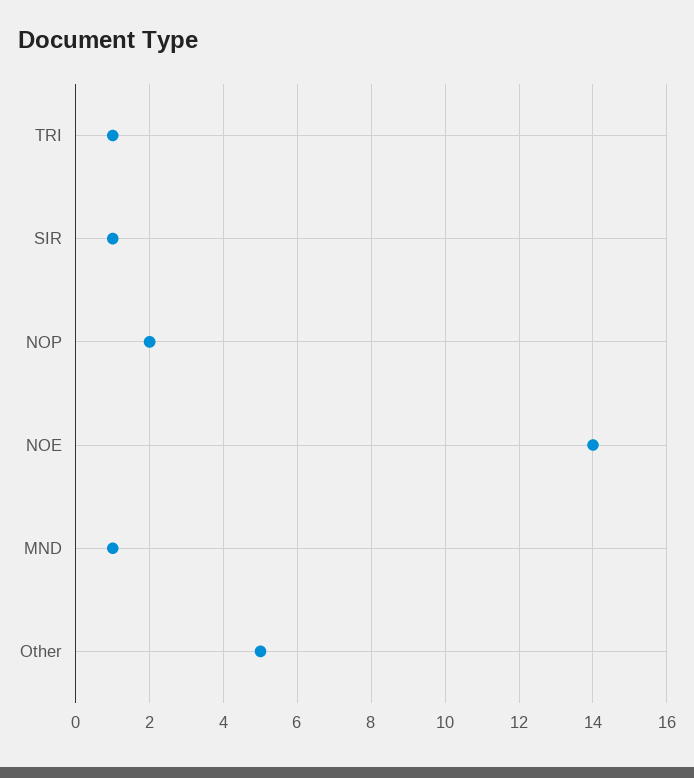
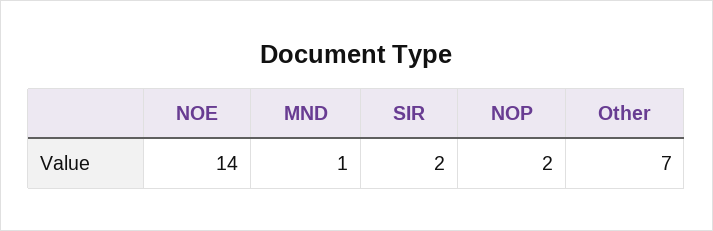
  {
-   "TRI": 1,
-   "SIR": 1,
+   "SIR": 2,
    "NOP": 2,
    "NOE": 14,
    "MND": 1,
-   "Other": 5
+   "Other": 7
  }

